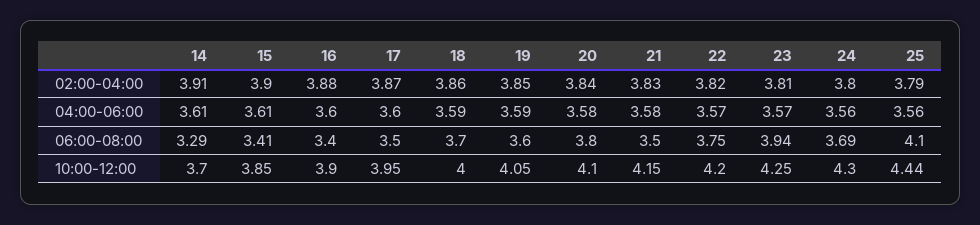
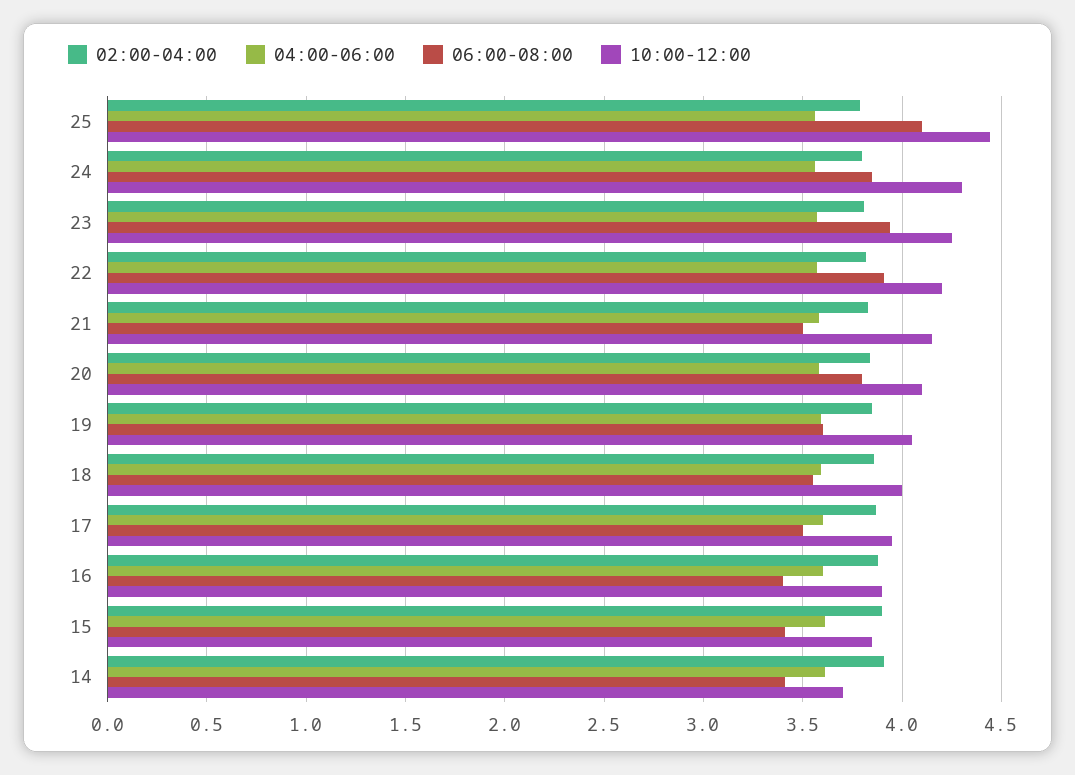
  {
    "02:00-04:00": {
      "14": 3.91,
      "15": 3.9,
      "16": 3.88,
      "17": 3.87,
      "18": 3.86,
      "19": 3.85,
      "20": 3.84,
      "21": 3.83,
      "22": 3.82,
      "23": 3.81,
      "24": 3.8,
      "25": 3.79
    },
    "04:00-06:00": {
      "14": 3.61,
      "15": 3.61,
      "16": 3.6,
      "17": 3.6,
      "18": 3.59,
      "19": 3.59,
      "20": 3.58,
      "21": 3.58,
      "22": 3.57,
      "23": 3.57,
      "24": 3.56,
      "25": 3.56
    },
    "06:00-08:00": {
-     "14": 3.29,
+     "14": 3.4,
      "15": 3.41,
      "16": 3.4,
      "17": 3.5,
-     "18": 3.7,
+     "18": 3.55,
      "19": 3.6,
      "20": 3.8,
      "21": 3.5,
-     "22": 3.75,
+     "22": 3.9,
      "23": 3.94,
-     "24": 3.69,
+     "24": 3.85,
      "25": 4.1
    },
    "10:00-12:00": {
      "14": 3.7,
      "15": 3.85,
      "16": 3.9,
      "17": 3.95,
      "18": 4,
      "19": 4.05,
      "20": 4.1,
      "21": 4.15,
      "22": 4.2,
      "23": 4.25,
      "24": 4.3,
      "25": 4.44
    }
  }

